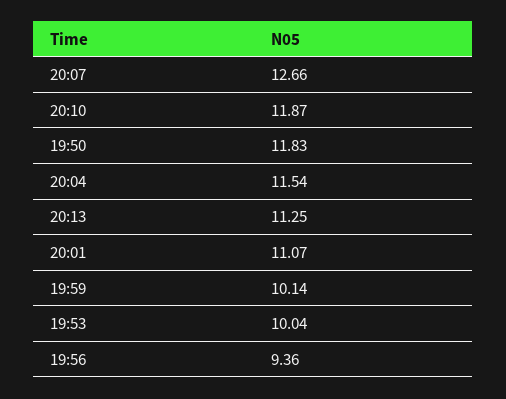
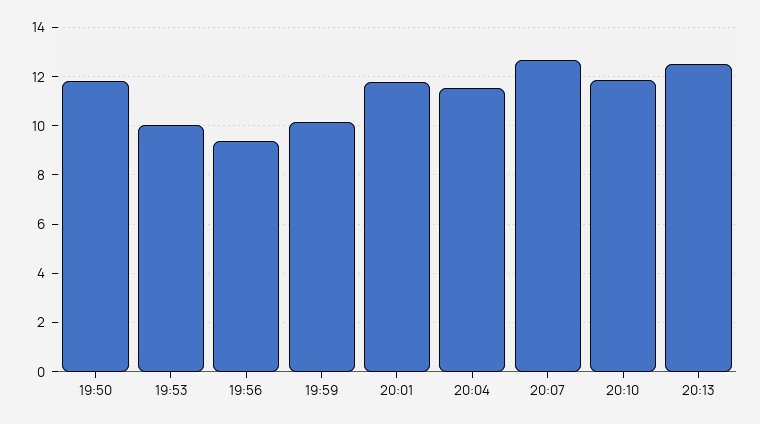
  {
    "20:07": 12.66,
    "20:10": 11.87,
    "19:50": 11.83,
    "20:04": 11.54,
-   "20:13": 11.25,
+   "20:13": 12.5,
-   "20:01": 11.07,
+   "20:01": 11.75,
    "19:59": 10.14,
    "19:53": 10.04,
    "19:56": 9.36
  }

